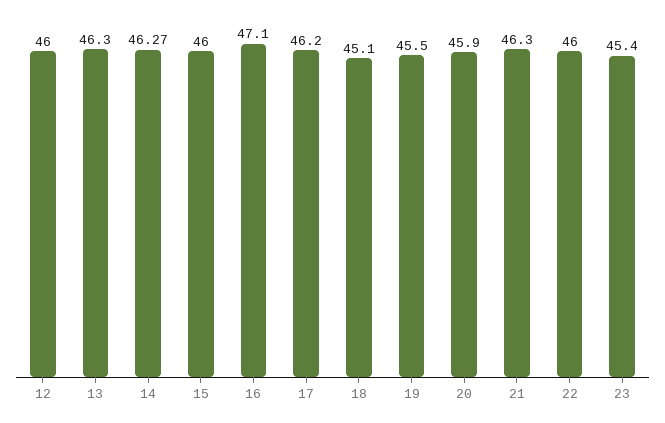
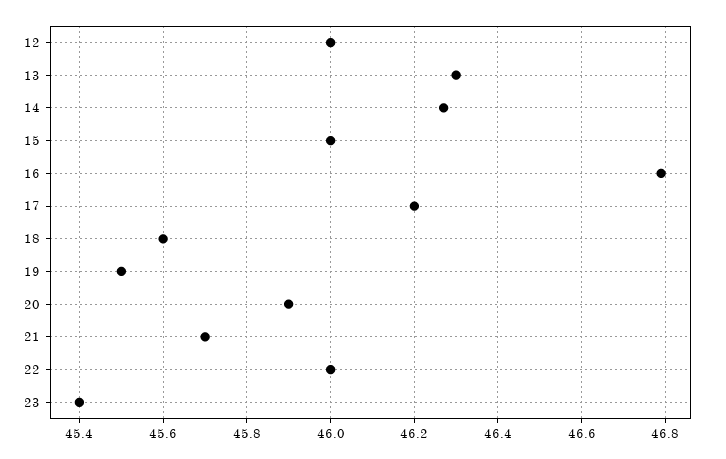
  {
    "12": 46,
    "13": 46.3,
    "14": 46.27,
    "15": 46,
-   "16": 47.1,
+   "16": 46.8,
    "17": 46.2,
-   "18": 45.1,
+   "18": 45.6,
    "19": 45.5,
    "20": 45.9,
-   "21": 46.3,
+   "21": 45.7,
    "22": 46,
    "23": 45.4
  }

